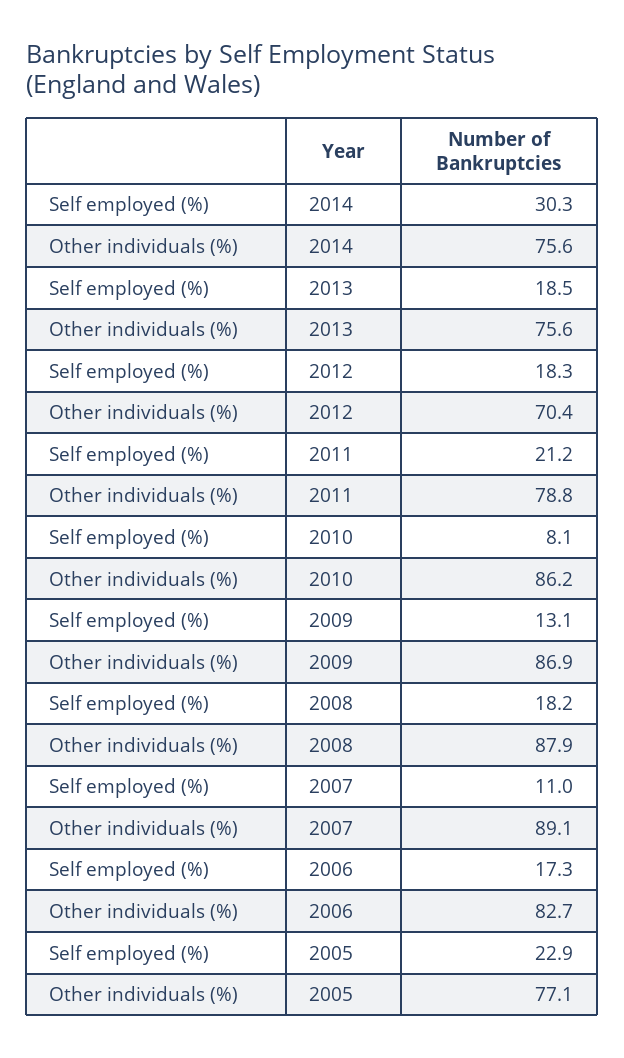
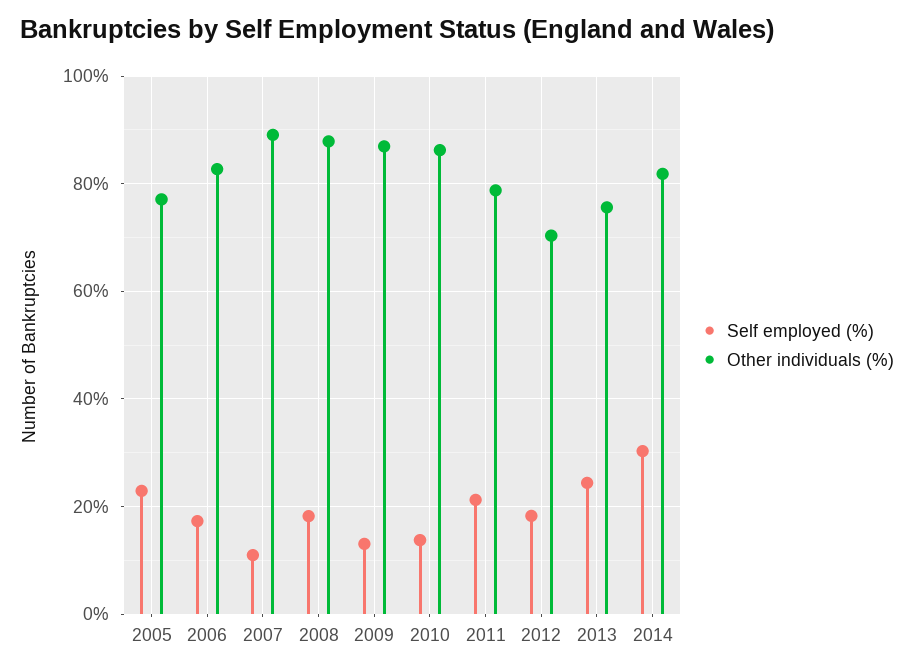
  {
    "Self employed (%)": {
      "2014": 30.3,
-     "2013": 18.5,
+     "2013": 24,
      "2012": 18.3,
      "2011": 21.2,
-     "2010": 8.1,
+     "2010": 14,
      "2009": 13.1,
      "2008": 18.2,
      "2007": 11,
      "2006": 17.3,
      "2005": 22.9
    },
    "Other individuals (%)": {
-     "2014": 75.6,
+     "2014": 82,
      "2013": 75.6,
      "2012": 70.4,
      "2011": 78.8,
      "2010": 86.2,
      "2009": 86.9,
      "2008": 87.9,
      "2007": 89.1,
      "2006": 82.7,
      "2005": 77.1
    }
  }

